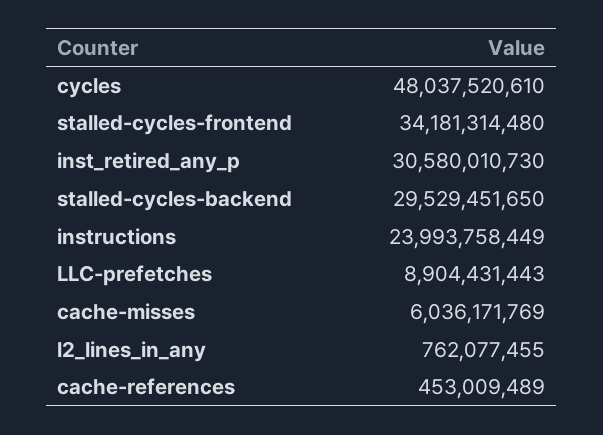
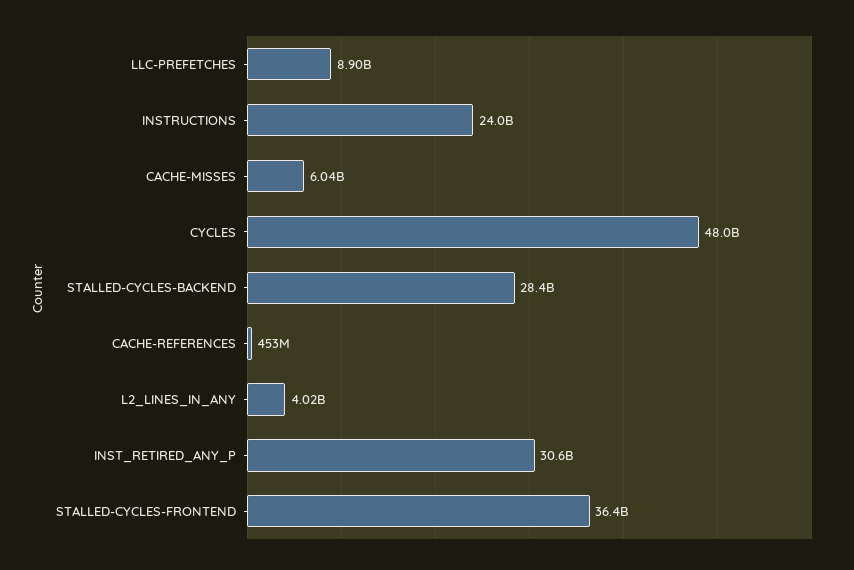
  {
    "cycles": 48037520610,
-   "stalled-cycles-frontend": 34181314480,
+   "stalled-cycles-frontend": 36400000000,
    "inst_retired_any_p": 30580010730,
-   "stalled-cycles-backend": 29529451650,
+   "stalled-cycles-backend": 28400000000,
    "instructions": 23993758449,
    "LLC-prefetches": 8904431443,
    "cache-misses": 6036171769,
-   "l2_lines_in_any": 762077455,
+   "l2_lines_in_any": 4020000000,
    "cache-references": 453009489
  }

